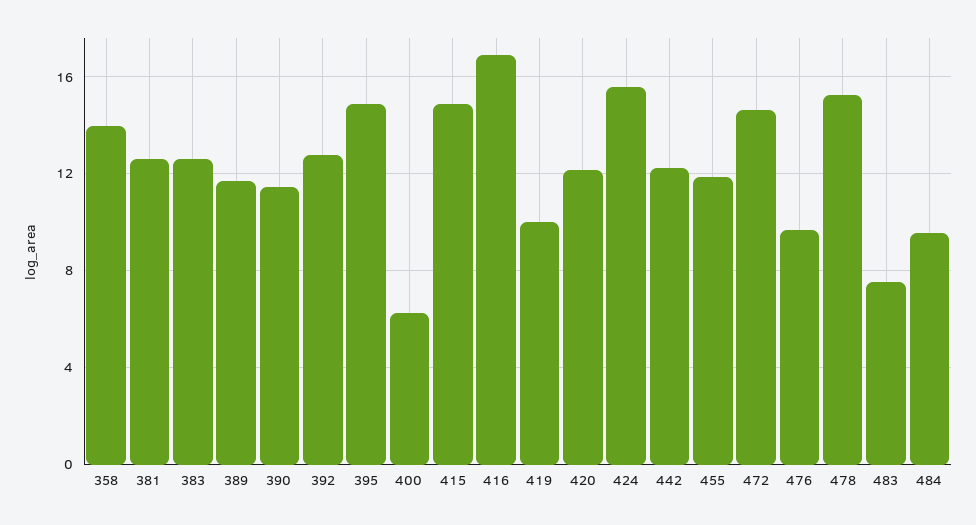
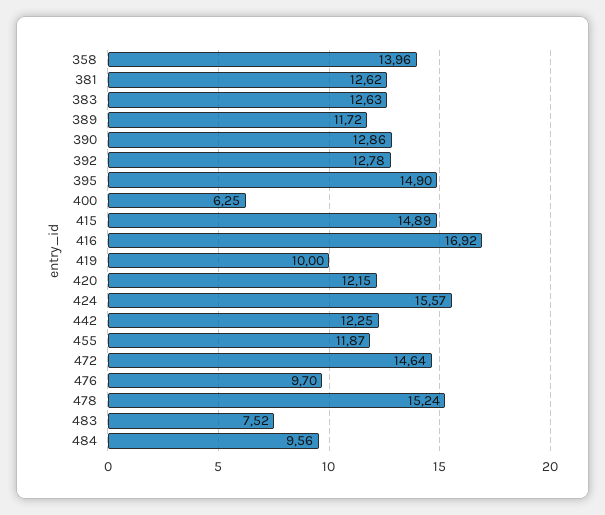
  {
    "358": 13.96,
    "381": 12.62,
    "383": 12.63,
    "389": 11.72,
-   "390": 11.5,
+   "390": 12.86,
    "392": 12.78,
    "395": 14.9,
    "400": 6.25,
    "415": 14.89,
    "416": 16.92,
    "419": 10,
    "420": 12.15,
    "424": 15.57,
    "442": 12.25,
    "455": 11.87,
    "472": 14.64,
    "476": 9.7,
    "478": 15.24,
    "483": 7.52,
    "484": 9.56
  }

